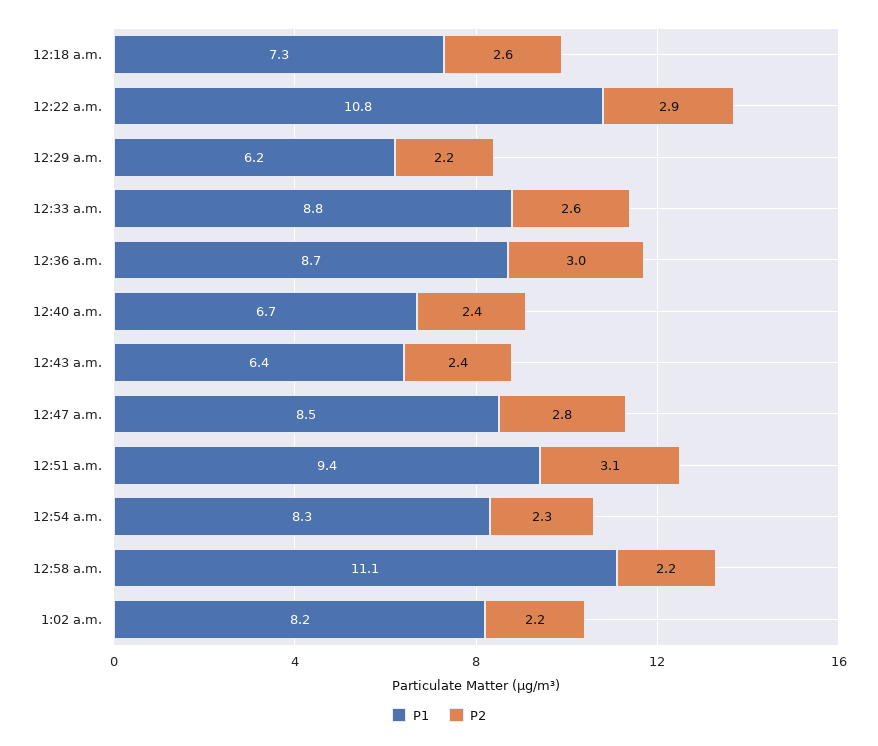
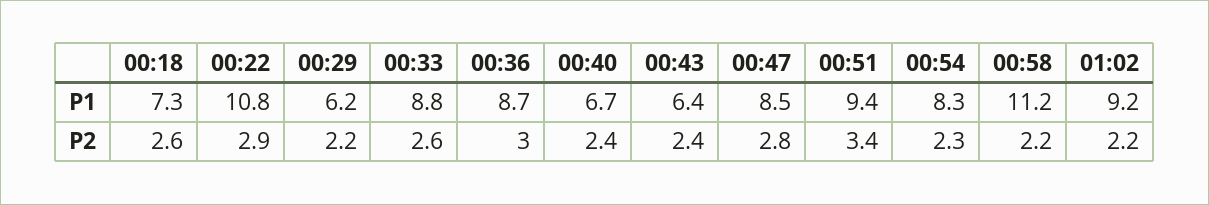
  {
    "P1": {
      "12:18 a.m.": 7.3,
      "12:22 a.m.": 10.8,
      "12:29 a.m.": 6.2,
      "12:33 a.m.": 8.8,
      "12:36 a.m.": 8.7,
      "12:40 a.m.": 6.7,
      "12:43 a.m.": 6.4,
      "12:47 a.m.": 8.5,
      "12:51 a.m.": 9.4,
      "12:54 a.m.": 8.3,
-     "12:58 a.m.": 11.1,
+     "12:58 a.m.": 11.2,
-     "1:02 a.m.": 8.2
+     "1:02 a.m.": 9.2
    },
    "P2": {
      "12:18 a.m.": 2.6,
      "12:22 a.m.": 2.9,
      "12:29 a.m.": 2.2,
      "12:33 a.m.": 2.6,
      "12:36 a.m.": 3,
      "12:40 a.m.": 2.4,
      "12:43 a.m.": 2.4,
      "12:47 a.m.": 2.8,
-     "12:51 a.m.": 3.1,
+     "12:51 a.m.": 3.4,
      "12:54 a.m.": 2.3,
      "12:58 a.m.": 2.2,
      "1:02 a.m.": 2.2
    }
  }

